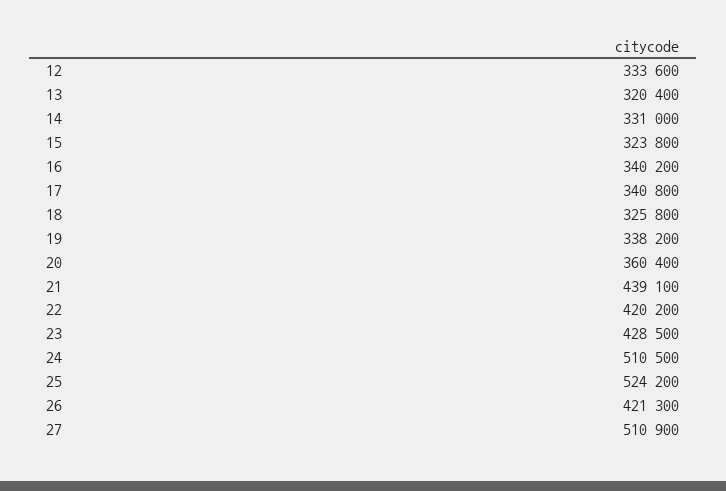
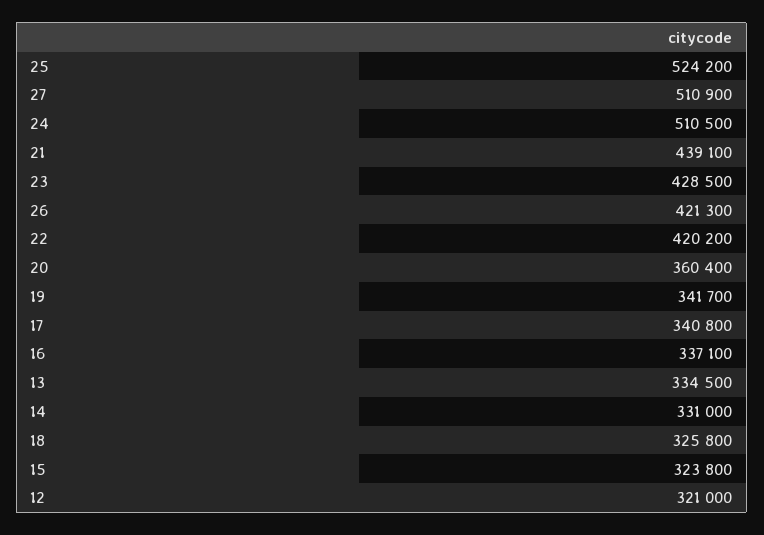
  {
-   "12": 333600,
+   "12": 321000,
-   "13": 320400,
+   "13": 334500,
    "14": 331000,
    "15": 323800,
-   "16": 340200,
+   "16": 337100,
    "17": 340800,
    "18": 325800,
-   "19": 338200,
+   "19": 341700,
    "20": 360400,
    "21": 439100,
    "22": 420200,
    "23": 428500,
    "24": 510500,
    "25": 524200,
    "26": 421300,
    "27": 510900
  }

